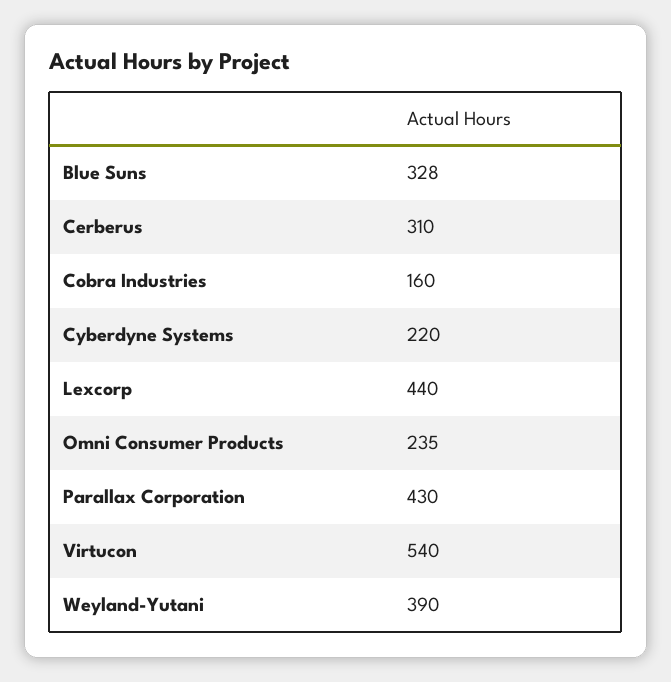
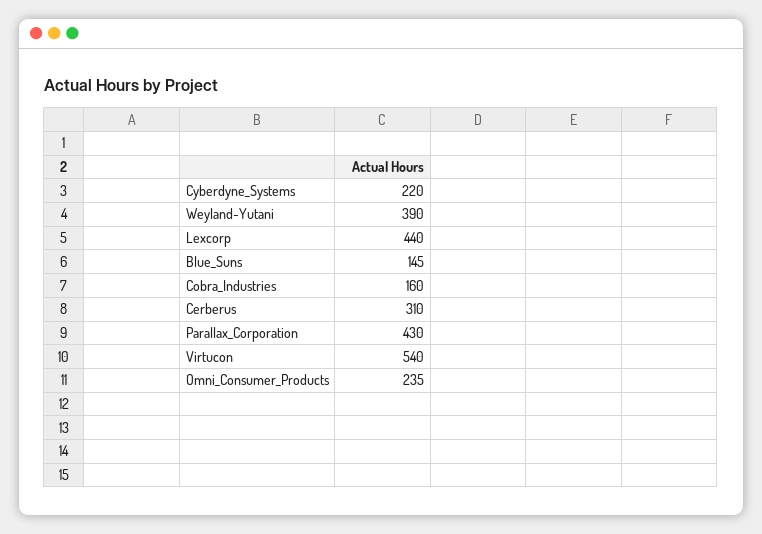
  {
-   "Blue Suns": 328,
+   "Blue Suns": 145,
    "Cerberus": 310,
    "Cobra Industries": 160,
    "Cyberdyne Systems": 220,
    "Lexcorp": 440,
    "Omni Consumer Products": 235,
    "Parallax Corporation": 430,
    "Virtucon": 540,
    "Weyland-Yutani": 390
  }

